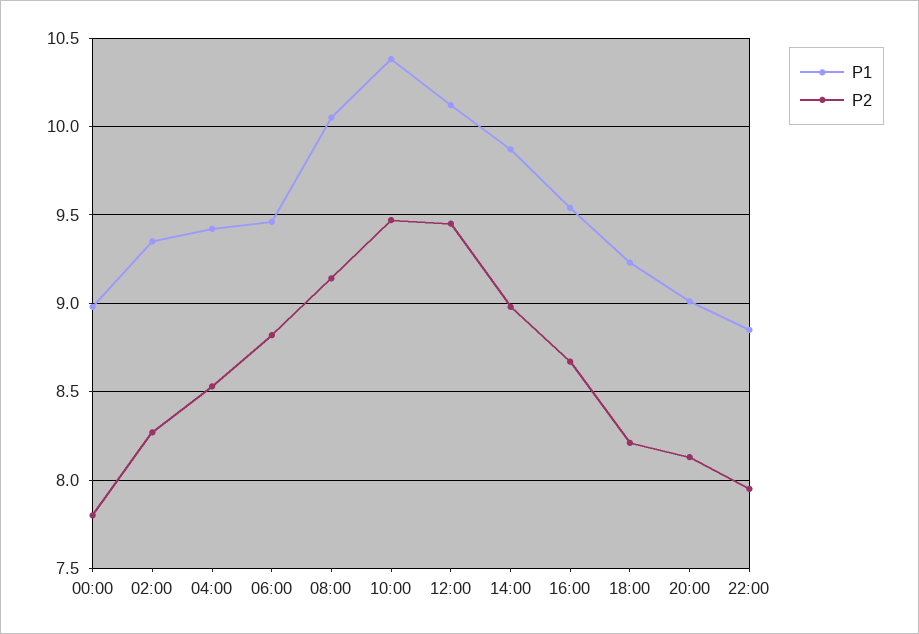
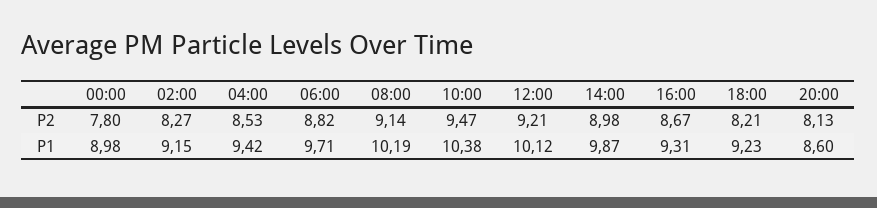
  {
    "P1": {
      "00:00": 8.98,
-     "02:00": 9.35,
+     "02:00": 9.15,
      "04:00": 9.42,
-     "06:00": 9.45,
+     "06:00": 9.71,
-     "08:00": 10.05,
+     "08:00": 10.19,
      "10:00": 10.38,
      "12:00": 10.12,
      "14:00": 9.87,
-     "16:00": 9.55,
+     "16:00": 9.31,
      "18:00": 9.23,
-     "20:00": 9,
+     "20:00": 8.6
-     "22:00": 8.85
    },
    "P2": {
      "00:00": 7.8,
      "02:00": 8.27,
      "04:00": 8.53,
      "06:00": 8.82,
      "08:00": 9.14,
      "10:00": 9.47,
-     "12:00": 9.45,
+     "12:00": 9.21,
      "14:00": 8.98,
      "16:00": 8.67,
      "18:00": 8.21,
-     "20:00": 8.13,
+     "20:00": 8.13
-     "22:00": 7.95
    }
  }

